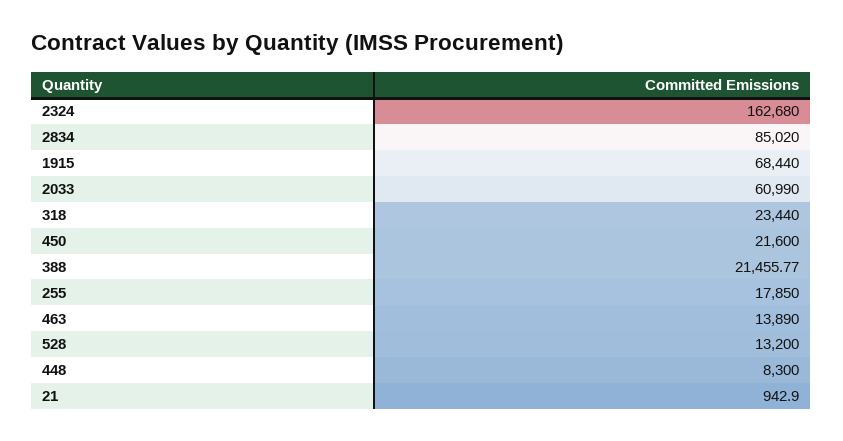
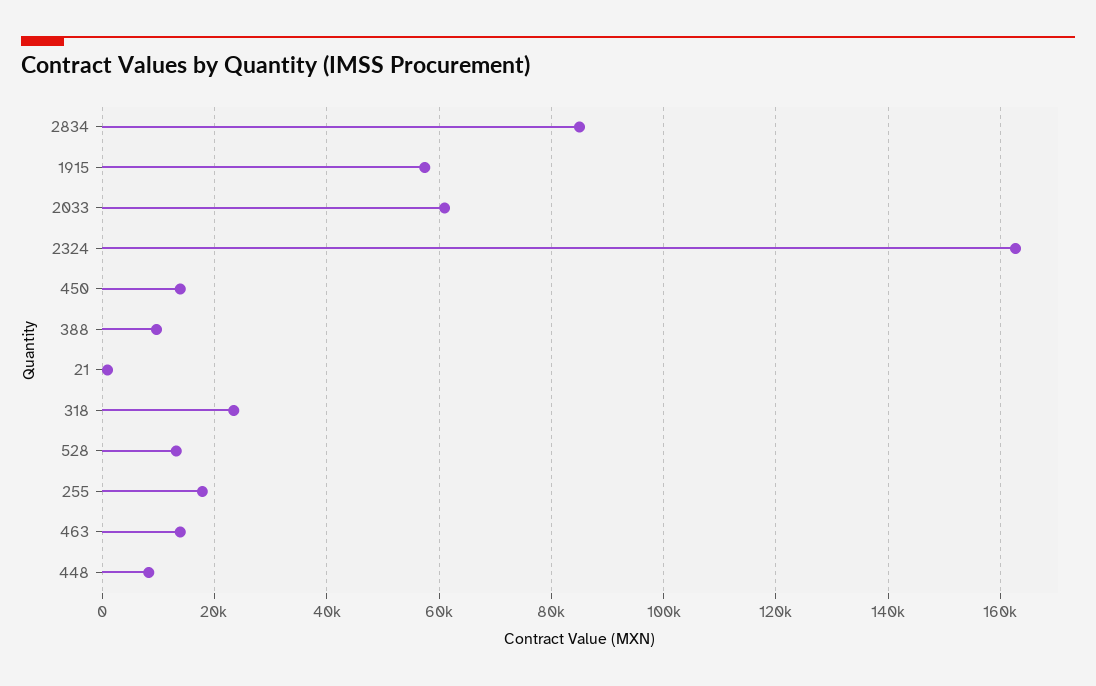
  {
    "2324": 162680,
    "2834": 85020,
-   "1915": 68440,
+   "1915": 58000,
    "2033": 60990,
    "318": 23440,
-   "450": 21600,
+   "450": 14000,
-   "388": 21455.77,
+   "388": 10000,
    "255": 17850,
    "463": 13890,
    "528": 13200,
    "448": 8300,
    "21": 942.9
  }

